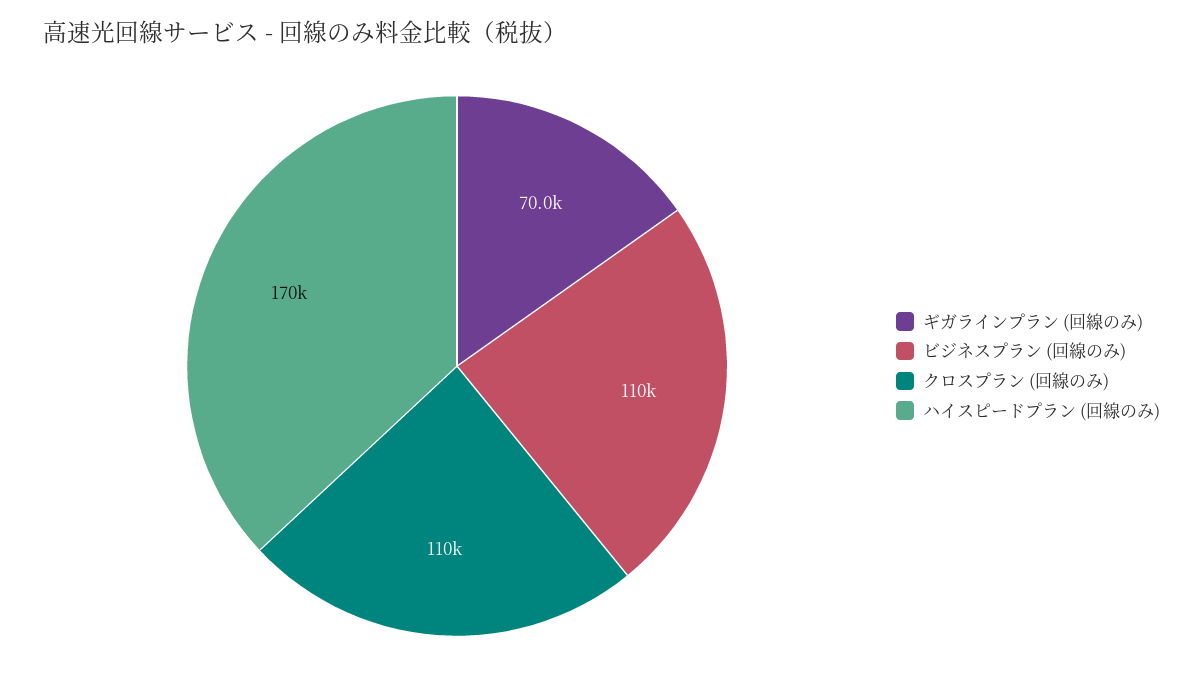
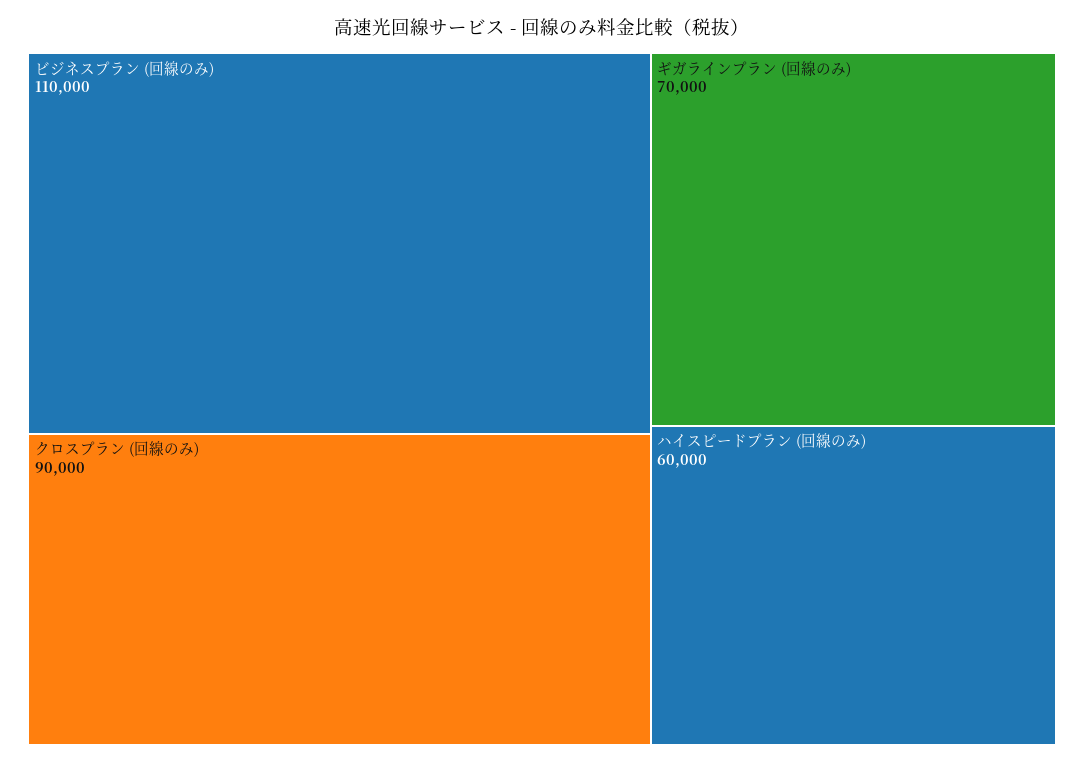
  {
    "ギガラインプラン (回線のみ)": 70000,
    "ビジネスプラン (回線のみ)": 110000,
-   "クロスプラン (回線のみ)": 110000,
+   "クロスプラン (回線のみ)": 90000,
-   "ハイスピードプラン (回線のみ)": 170000
+   "ハイスピードプラン (回線のみ)": 60000
  }

